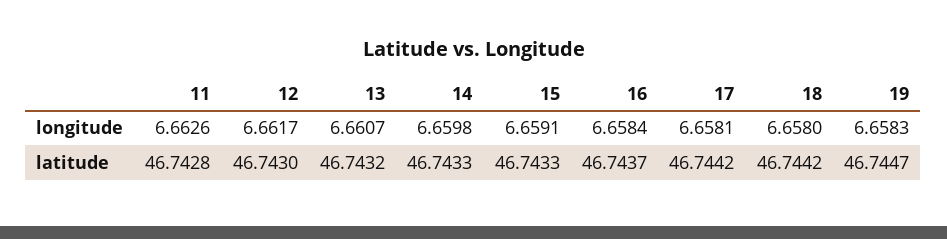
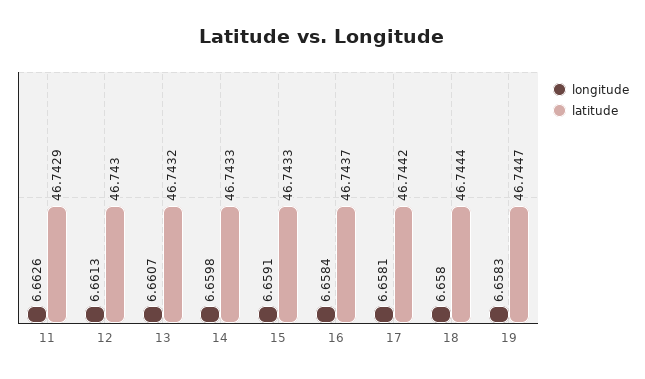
  {
    "longitude": {
      "11": 6.6626,
-     "12": 6.6617,
+     "12": 6.6613,
      "13": 6.6607,
      "14": 6.6598,
      "15": 6.6591,
      "16": 6.6584,
      "17": 6.6581,
      "18": 6.658,
      "19": 6.6583
    },
    "latitude": {
-     "11": 46.7428,
+     "11": 46.7429,
      "12": 46.743,
      "13": 46.7432,
      "14": 46.7433,
      "15": 46.7433,
      "16": 46.7437,
      "17": 46.7442,
-     "18": 46.7442,
+     "18": 46.7444,
      "19": 46.7447
    }
  }

